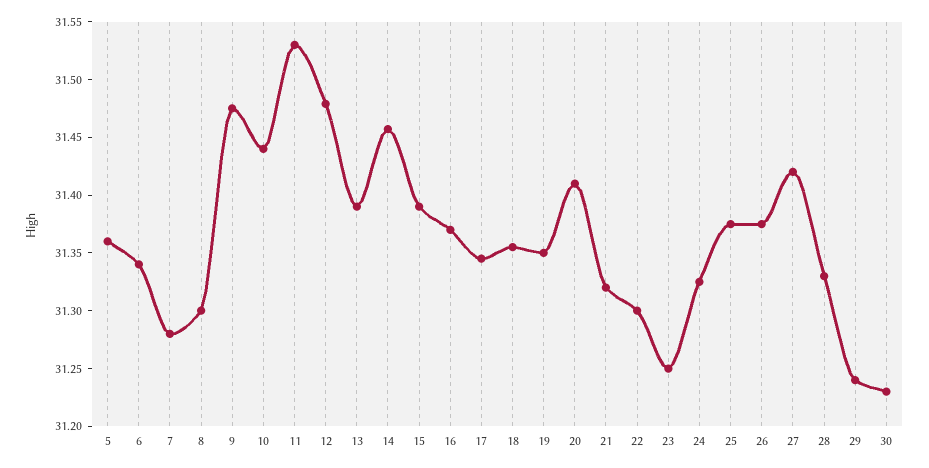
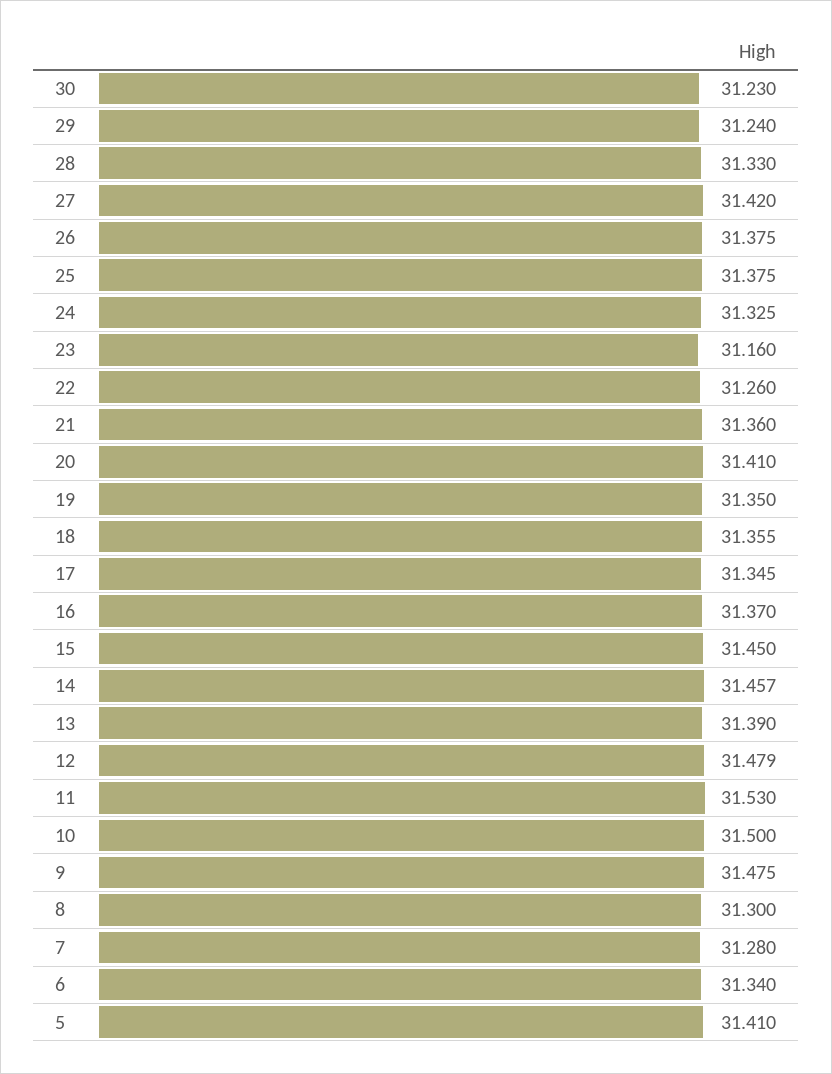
  {
-   "5": 31.36,
+   "5": 31.41,
    "6": 31.34,
    "7": 31.28,
    "8": 31.3,
    "9": 31.475,
-   "10": 31.44,
+   "10": 31.5,
    "11": 31.53,
    "12": 31.479,
    "13": 31.39,
    "14": 31.457,
-   "15": 31.39,
+   "15": 31.45,
    "16": 31.37,
    "17": 31.345,
    "18": 31.355,
    "19": 31.35,
    "20": 31.41,
-   "21": 31.32,
+   "21": 31.36,
-   "22": 31.3,
+   "22": 31.26,
-   "23": 31.25,
+   "23": 31.16,
    "24": 31.325,
    "25": 31.375,
    "26": 31.375,
    "27": 31.42,
    "28": 31.33,
    "29": 31.24,
    "30": 31.23
  }

